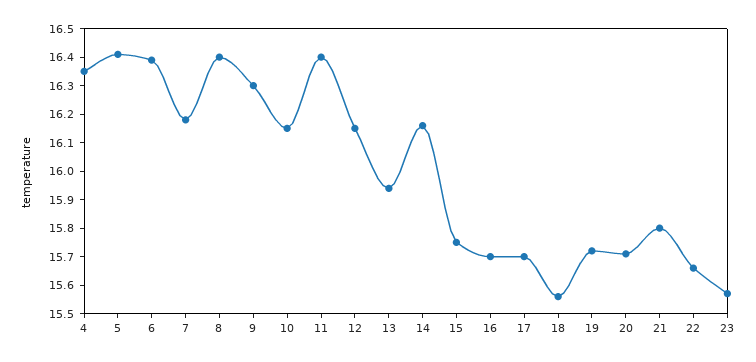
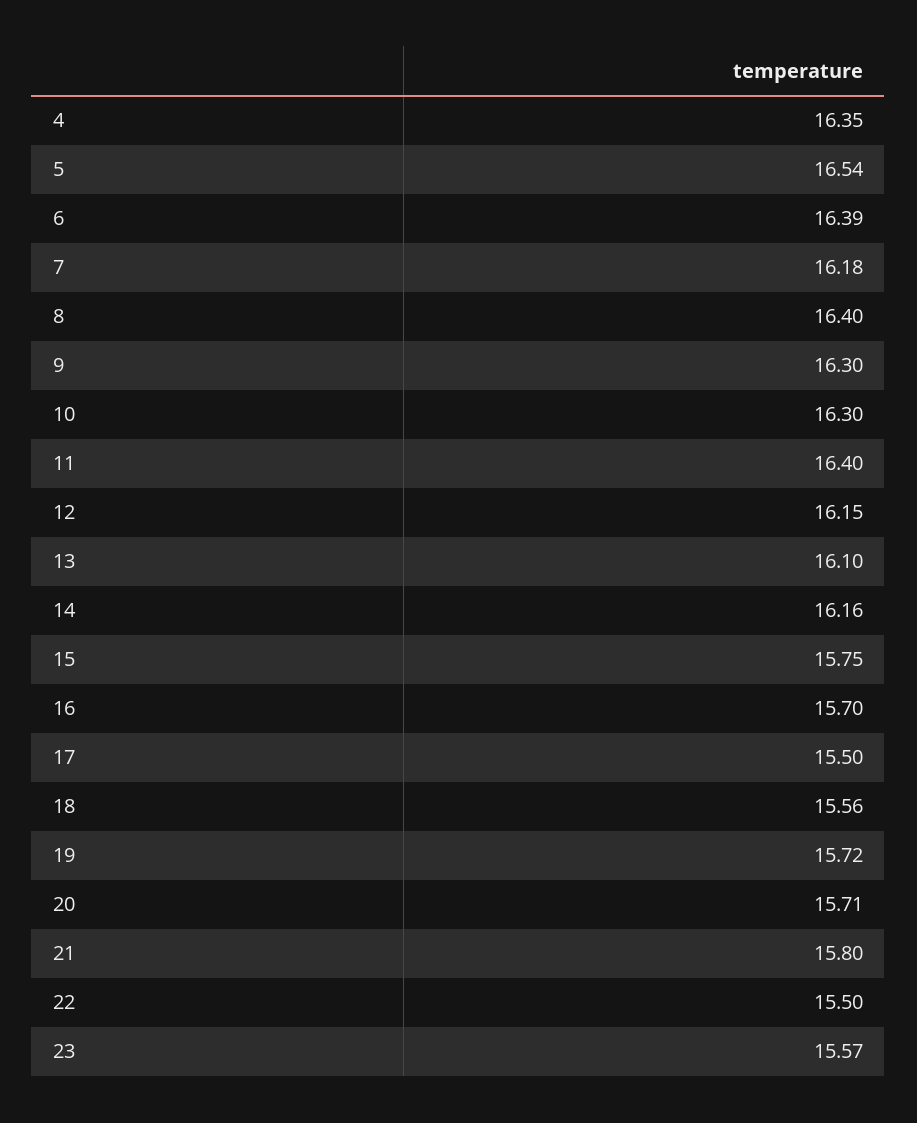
  {
    "4": 16.35,
-   "5": 16.4,
+   "5": 16.54,
    "6": 16.39,
    "7": 16.18,
    "8": 16.4,
    "9": 16.3,
-   "10": 16.15,
+   "10": 16.3,
    "11": 16.4,
    "12": 16.15,
-   "13": 15.95,
+   "13": 16.1,
    "14": 16.16,
    "15": 15.75,
    "16": 15.7,
-   "17": 15.7,
+   "17": 15.5,
    "18": 15.56,
    "19": 15.72,
    "20": 15.71,
    "21": 15.8,
-   "22": 15.65,
+   "22": 15.5,
    "23": 15.57
  }

